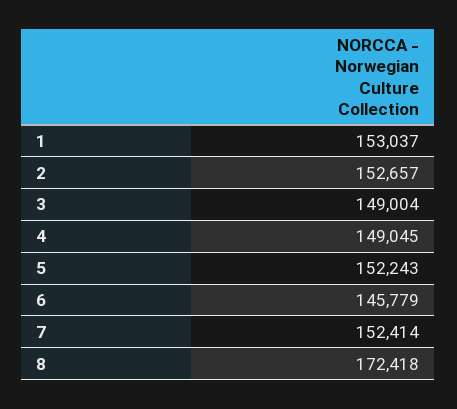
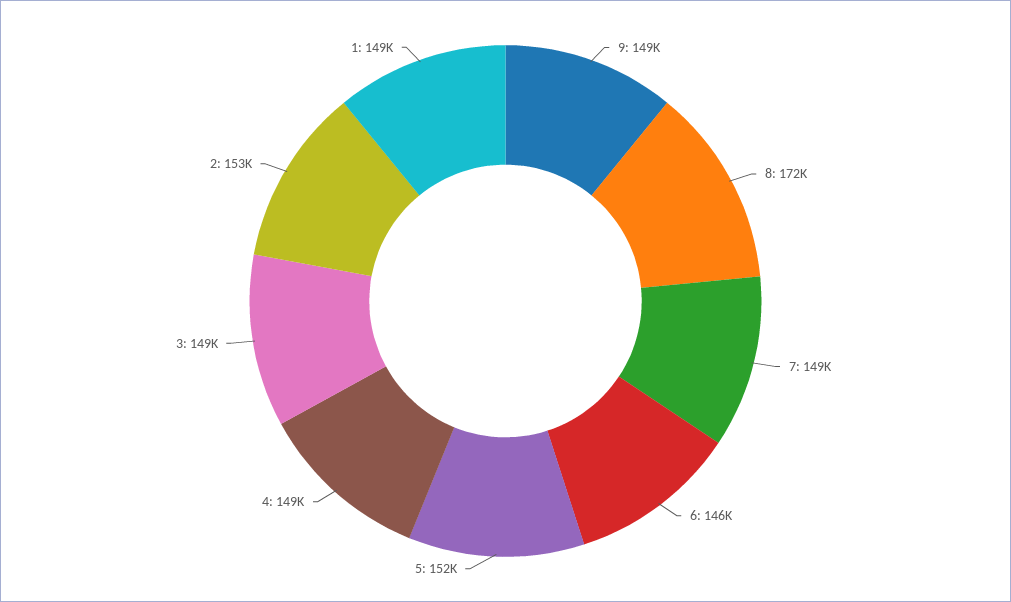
  {
-   "1": 153037,
+   "1": 149000,
    "2": 152657,
    "3": 149004,
    "4": 149045,
    "5": 152243,
    "6": 145779,
-   "7": 152414,
+   "7": 149000,
-   "8": 172418
+   "8": 172418,
+   "9": 149000
  }

